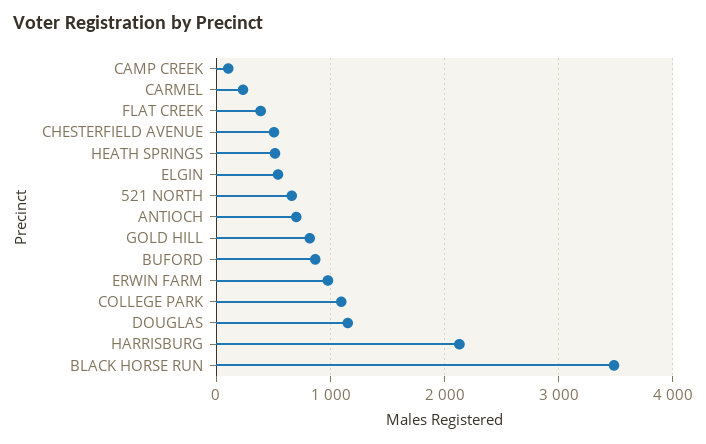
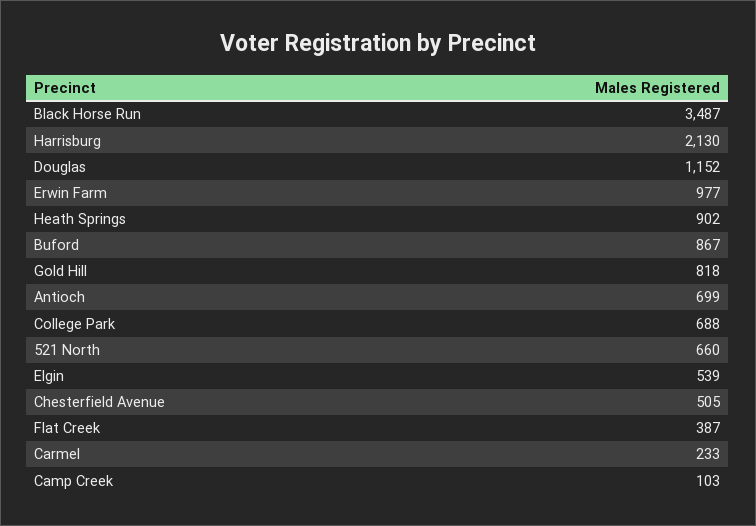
  {
    "CAMP CREEK": 103,
    "CARMEL": 233,
    "FLAT CREEK": 387,
    "CHESTERFIELD AVENUE": 505,
-   "HEATH SPRINGS": 500,
+   "HEATH SPRINGS": 902,
    "ELGIN": 539,
    "521 NORTH": 660,
    "ANTIOCH": 699,
    "GOLD HILL": 818,
    "BUFORD": 867,
    "ERWIN FARM": 977,
-   "COLLEGE PARK": 1100,
+   "COLLEGE PARK": 688,
    "DOUGLAS": 1152,
    "HARRISBURG": 2130,
    "BLACK HORSE RUN": 3487
  }

